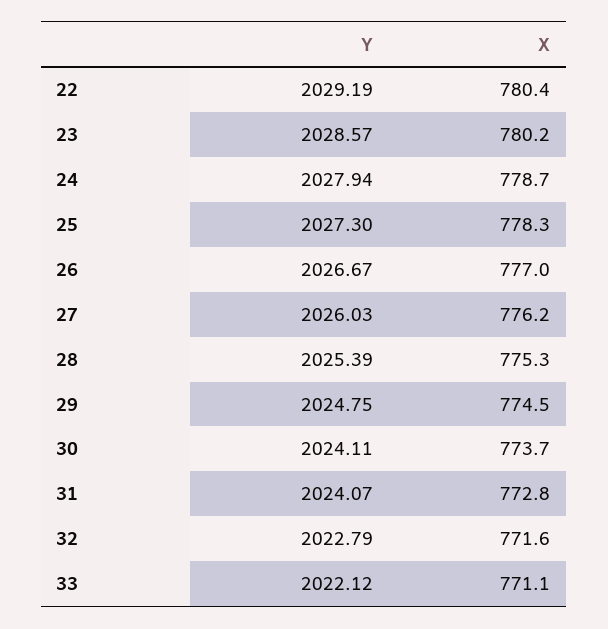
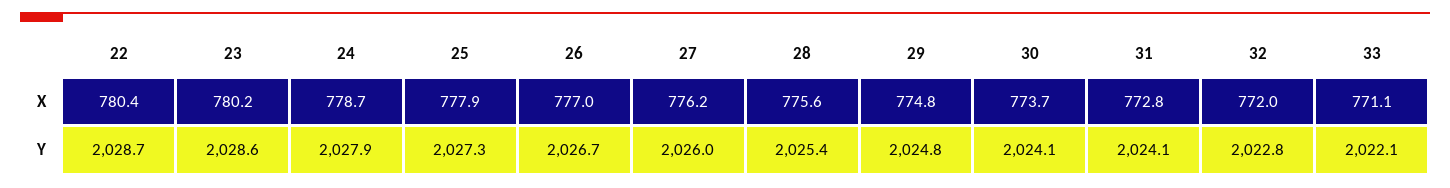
  {
    "Y": {
-     "22": 2029.19,
+     "22": 2028.7,
      "23": 2028.57,
      "24": 2027.94,
      "25": 2027.3,
      "26": 2026.67,
      "27": 2026.03,
      "28": 2025.39,
      "29": 2024.75,
      "30": 2024.11,
      "31": 2024.07,
      "32": 2022.79,
      "33": 2022.12
    },
    "X": {
      "22": 780.4,
      "23": 780.2,
      "24": 778.7,
-     "25": 778.3,
+     "25": 777.9,
      "26": 777,
      "27": 776.2,
-     "28": 775.3,
+     "28": 775.6,
-     "29": 774.5,
+     "29": 774.8,
      "30": 773.7,
      "31": 772.8,
-     "32": 771.6,
+     "32": 772,
      "33": 771.1
    }
  }

